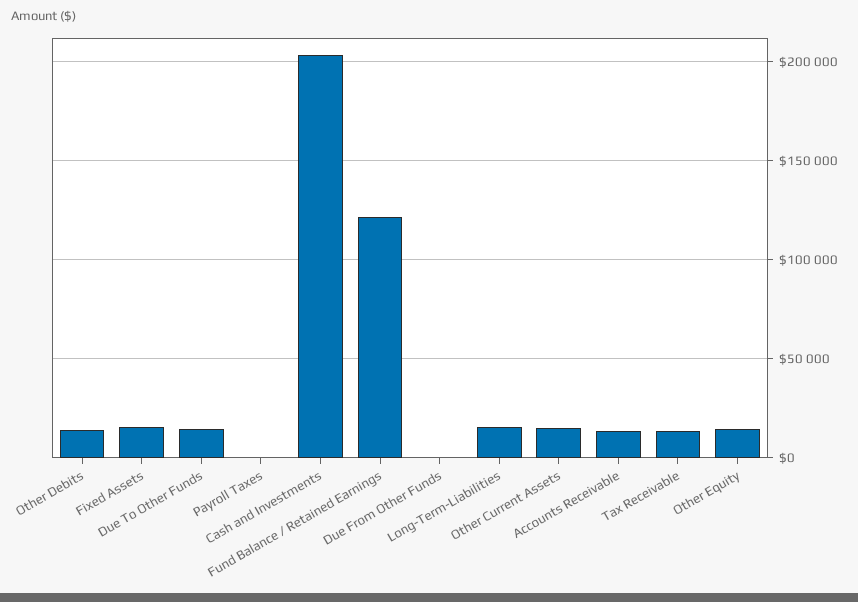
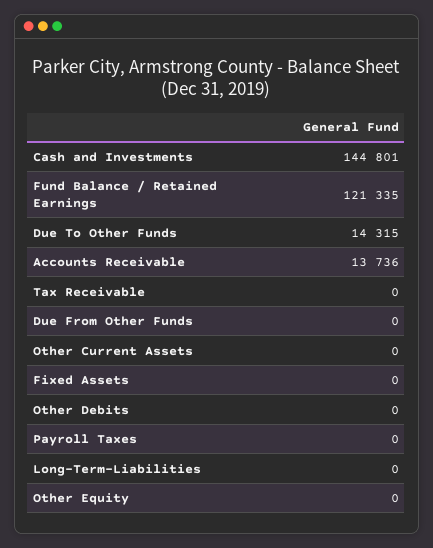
  {
-   "Other Debits": 15000,
+   "Other Debits": 0,
-   "Fixed Assets": 15000,
+   "Fixed Assets": 0,
    "Due To Other Funds": 14315,
    "Payroll Taxes": 0,
-   "Cash and Investments": 205000,
+   "Cash and Investments": 144801,
    "Fund Balance / Retained Earnings": 121335,
    "Due From Other Funds": 0,
-   "Long-Term-Liabilities": 15000,
+   "Long-Term-Liabilities": 0,
-   "Other Current Assets": 15000,
+   "Other Current Assets": 0,
    "Accounts Receivable": 13736,
-   "Tax Receivable": 15000,
+   "Tax Receivable": 0,
-   "Other Equity": 15000
+   "Other Equity": 0
  }

